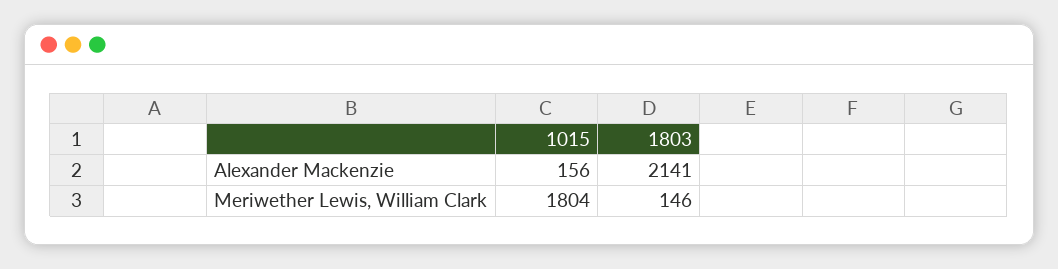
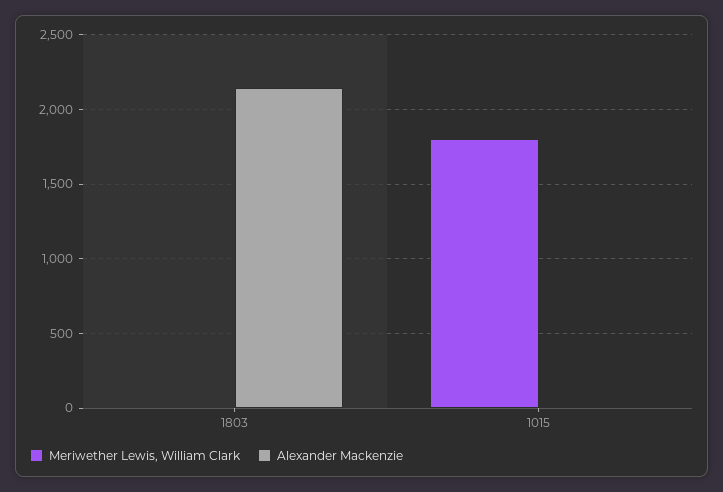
  {
    "Alexander Mackenzie": {
-     "1015": 156,
+     "1015": 0,
      "1803": 2141
    },
    "Meriwether Lewis, William Clark": {
      "1015": 1804,
-     "1803": 146
+     "1803": 0
    }
  }

